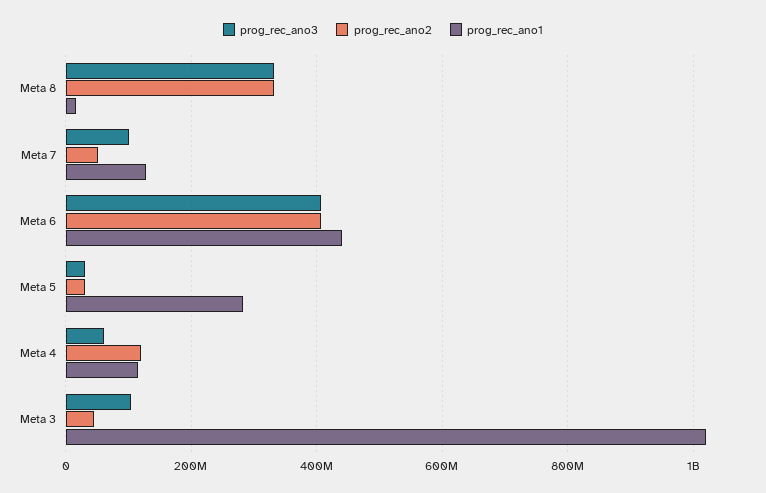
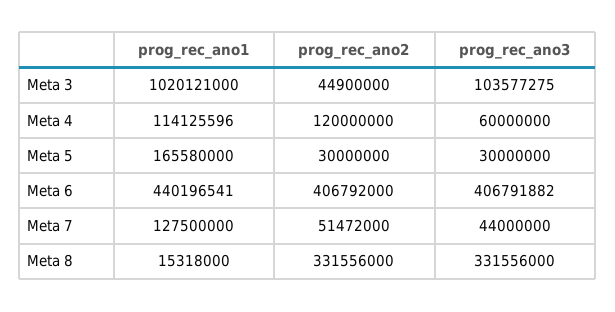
  {
    "prog_rec_ano3": {
      "Meta 8": 331556000,
-     "Meta 7": 100000000,
+     "Meta 7": 44000000,
      "Meta 6": 406791882,
      "Meta 5": 30000000,
      "Meta 4": 60000000,
      "Meta 3": 103577275
    },
    "prog_rec_ano2": {
      "Meta 8": 331556000,
      "Meta 7": 51472000,
      "Meta 6": 406792000,
      "Meta 5": 30000000,
      "Meta 4": 120000000,
      "Meta 3": 44900000
    },
    "prog_rec_ano1": {
      "Meta 8": 15318000,
      "Meta 7": 127500000,
      "Meta 6": 440196541,
-     "Meta 5": 280000000,
+     "Meta 5": 165580000,
      "Meta 4": 114125596,
      "Meta 3": 1020121000
    }
  }

